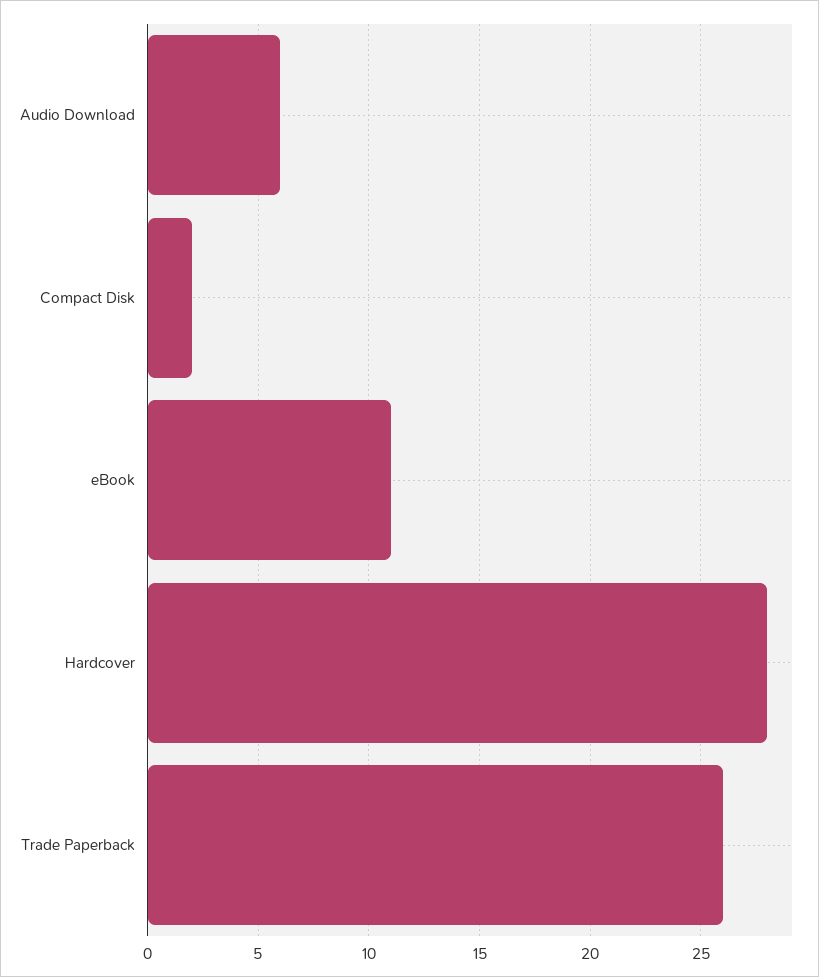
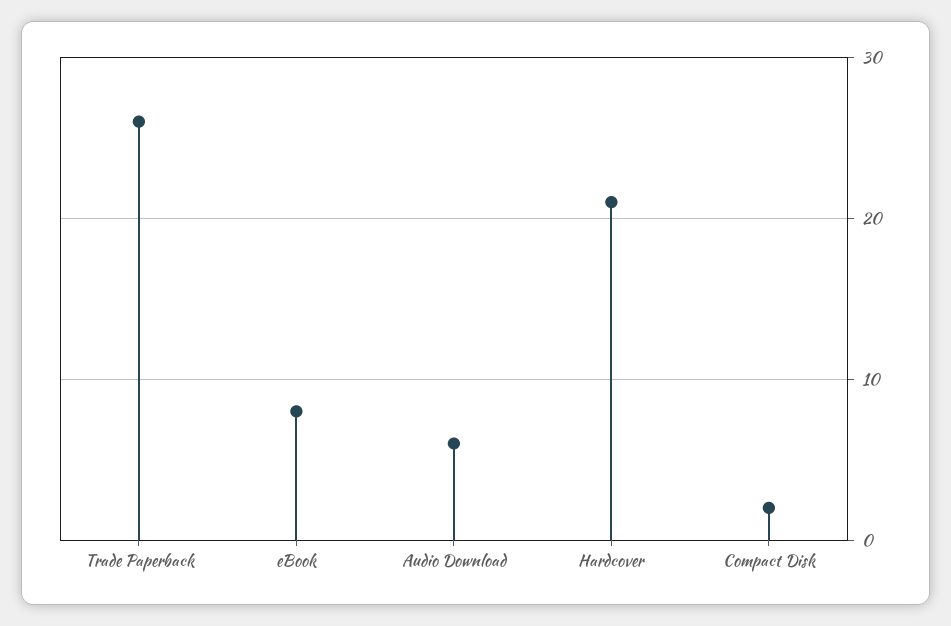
  {
    "Audio Download": 6,
    "Compact Disk": 2,
-   "eBook": 11,
+   "eBook": 8,
-   "Hardcover": 28,
+   "Hardcover": 21,
    "Trade Paperback": 26
  }

